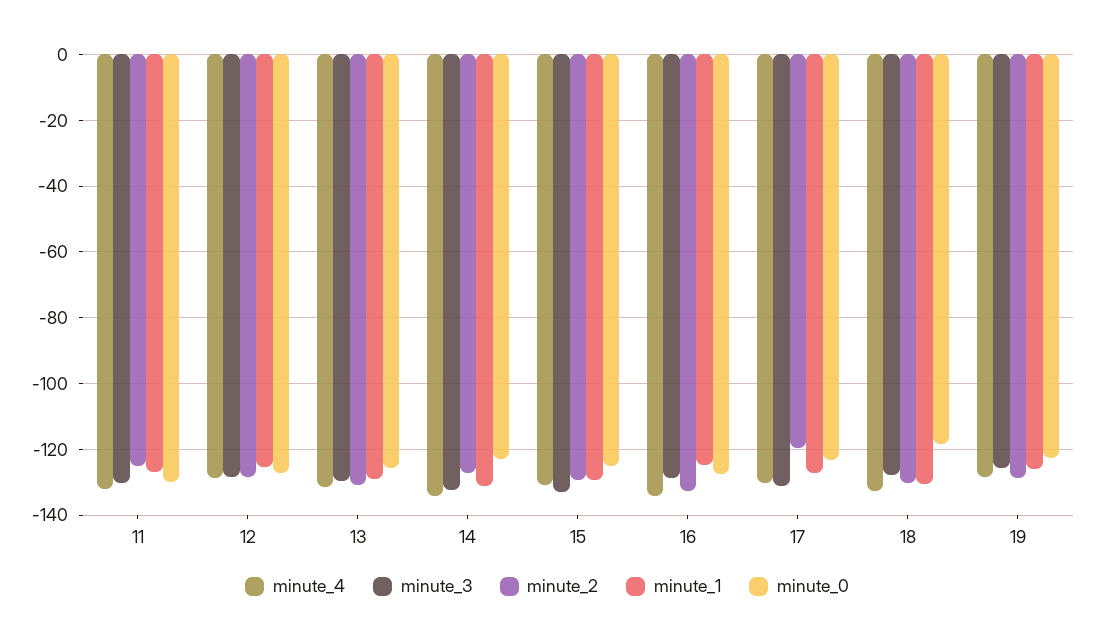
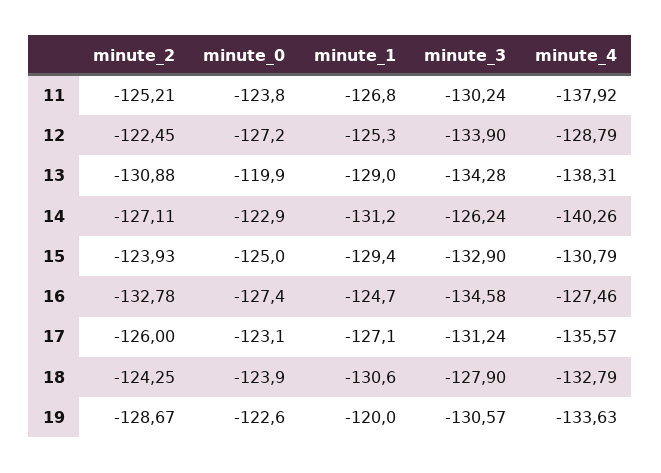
  {
    "minute_4": {
-     "11": -132,
+     "11": -137.92,
      "12": -128.79,
-     "13": -132,
+     "13": -138.31,
-     "14": -134,
+     "14": -140.26,
      "15": -130.79,
-     "16": -134,
+     "16": -127.46,
-     "17": -130,
+     "17": -135.57,
      "18": -132.79,
-     "19": -128
+     "19": -133.63
    },
    "minute_3": {
      "11": -130.24,
-     "12": -128,
+     "12": -133.9,
-     "13": -130,
+     "13": -134.28,
-     "14": -132,
+     "14": -126.24,
      "15": -132.9,
-     "16": -128,
+     "16": -134.58,
      "17": -131.24,
      "18": -127.9,
-     "19": -126
+     "19": -130.57
    },
    "minute_2": {
      "11": -125.21,
-     "12": -128,
+     "12": -122.45,
      "13": -130.88,
      "14": -127.11,
-     "15": -130,
+     "15": -123.93,
      "16": -132.78,
-     "17": -120,
+     "17": -126,
-     "18": -130,
+     "18": -124.25,
      "19": -128.67
    },
    "minute_1": {
      "11": -126.8,
      "12": -125.3,
      "13": -129,
      "14": -131.2,
      "15": -129.4,
      "16": -124.7,
      "17": -127.1,
      "18": -130.6,
-     "19": -126
+     "19": -120
    },
    "minute_0": {
-     "11": -130,
+     "11": -123.8,
      "12": -127.2,
-     "13": -126,
+     "13": -119.9,
      "14": -122.9,
      "15": -125,
      "16": -127.4,
      "17": -123.1,
-     "18": -118,
+     "18": -123.9,
      "19": -122.6
    }
  }

